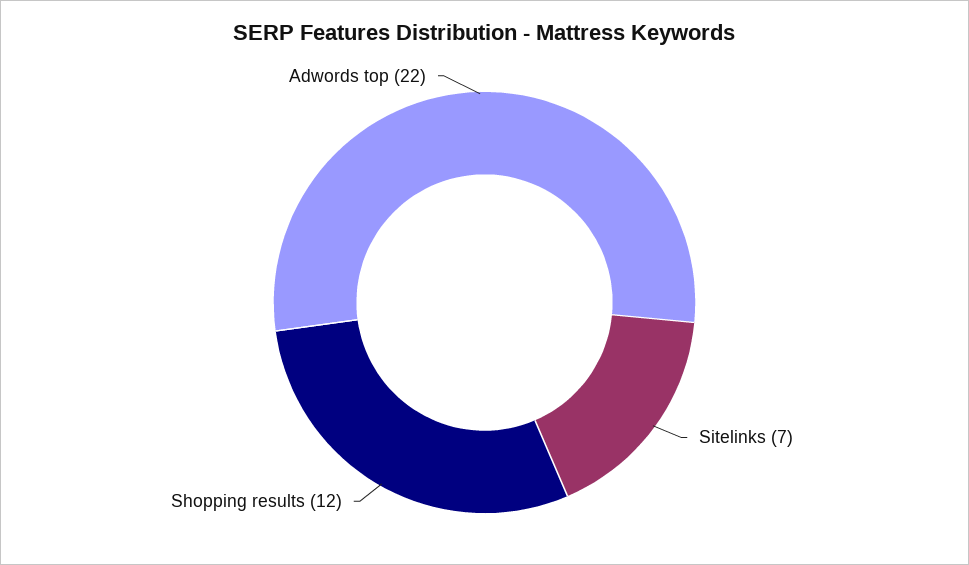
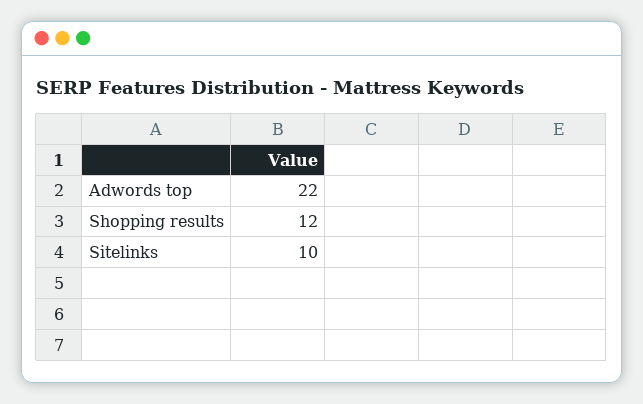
  {
-   "Sitelinks": 7,
+   "Sitelinks": 10,
    "Shopping results": 12,
    "Adwords top": 22
  }

